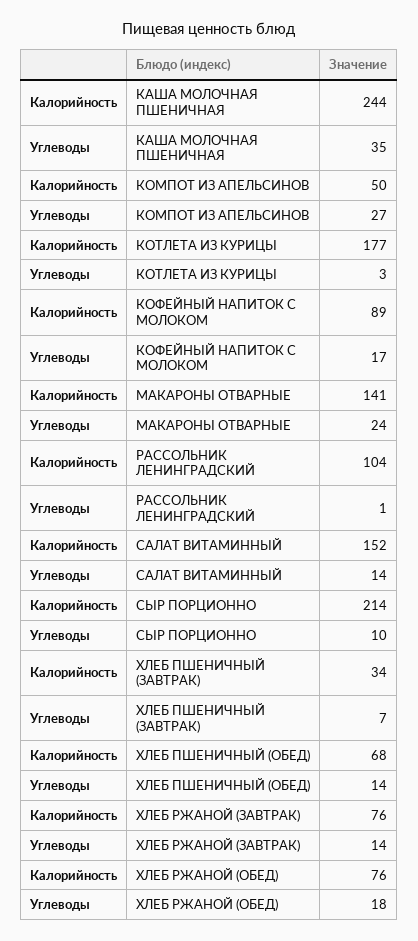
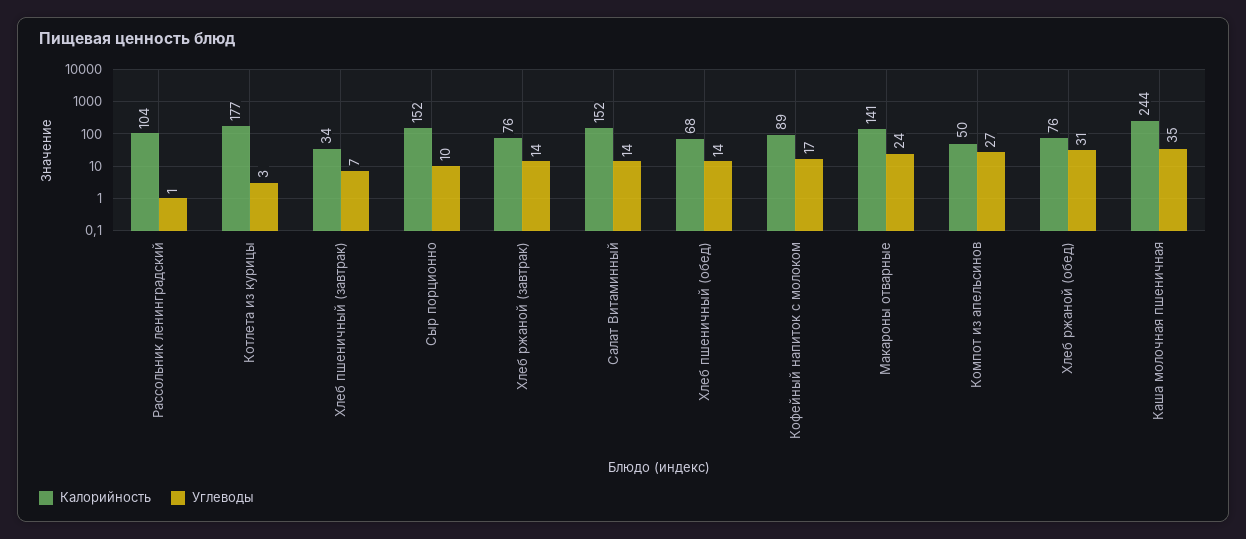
  {
    "Калорийность": {
      "КАША МОЛОЧНАЯ ПШЕНИЧНАЯ": 244,
      "КОМПОТ ИЗ АПЕЛЬСИНОВ": 50,
      "КОТЛЕТА ИЗ КУРИЦЫ": 177,
      "КОФЕЙНЫЙ НАПИТОК С МОЛОКОМ": 89,
      "МАКАРОНЫ ОТВАРНЫЕ": 141,
      "РАССОЛЬНИК ЛЕНИНГРАДСКИЙ": 104,
      "САЛАТ ВИТАМИННЫЙ": 152,
-     "СЫР ПОРЦИОННО": 214,
+     "СЫР ПОРЦИОННО": 152,
      "ХЛЕБ ПШЕНИЧНЫЙ (ЗАВТРАК)": 34,
      "ХЛЕБ ПШЕНИЧНЫЙ (ОБЕД)": 68,
      "ХЛЕБ РЖАНОЙ (ЗАВТРАК)": 76,
      "ХЛЕБ РЖАНОЙ (ОБЕД)": 76
    },
    "Углеводы": {
      "КАША МОЛОЧНАЯ ПШЕНИЧНАЯ": 35,
      "КОМПОТ ИЗ АПЕЛЬСИНОВ": 27,
      "КОТЛЕТА ИЗ КУРИЦЫ": 3,
      "КОФЕЙНЫЙ НАПИТОК С МОЛОКОМ": 17,
      "МАКАРОНЫ ОТВАРНЫЕ": 24,
      "РАССОЛЬНИК ЛЕНИНГРАДСКИЙ": 1,
      "САЛАТ ВИТАМИННЫЙ": 14,
      "СЫР ПОРЦИОННО": 10,
      "ХЛЕБ ПШЕНИЧНЫЙ (ЗАВТРАК)": 7,
      "ХЛЕБ ПШЕНИЧНЫЙ (ОБЕД)": 14,
      "ХЛЕБ РЖАНОЙ (ЗАВТРАК)": 14,
-     "ХЛЕБ РЖАНОЙ (ОБЕД)": 18
+     "ХЛЕБ РЖАНОЙ (ОБЕД)": 31
    }
  }

